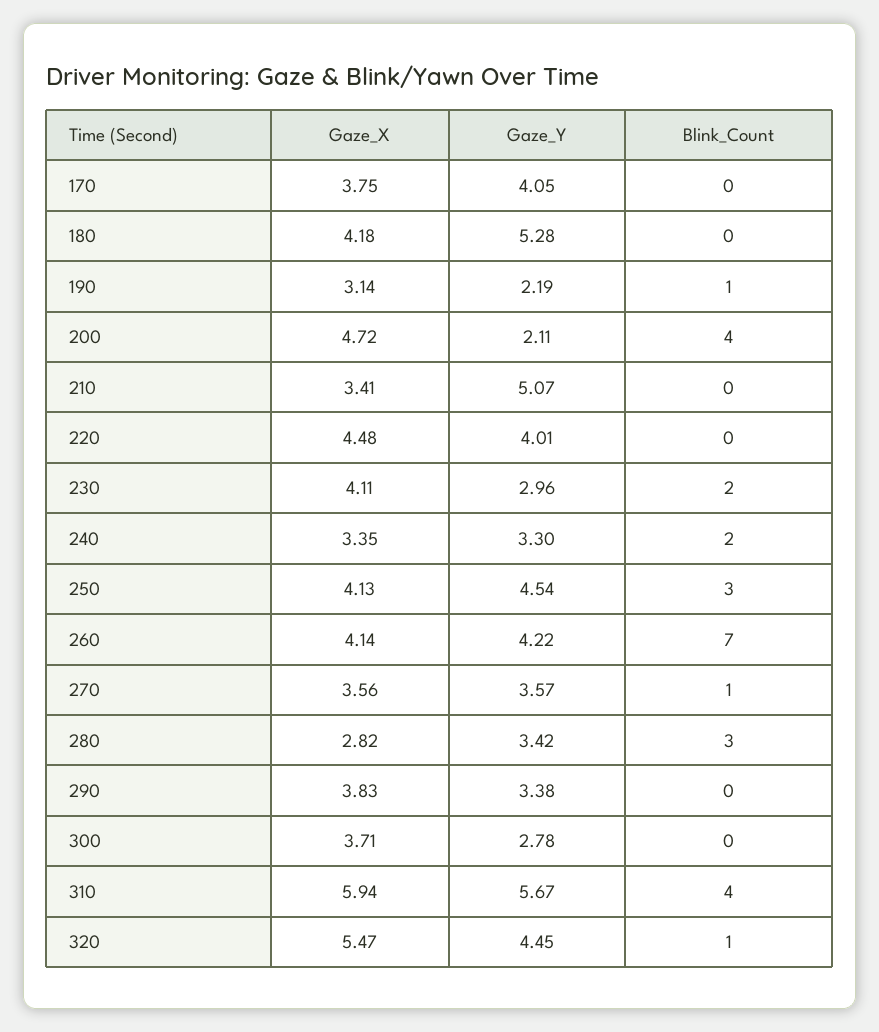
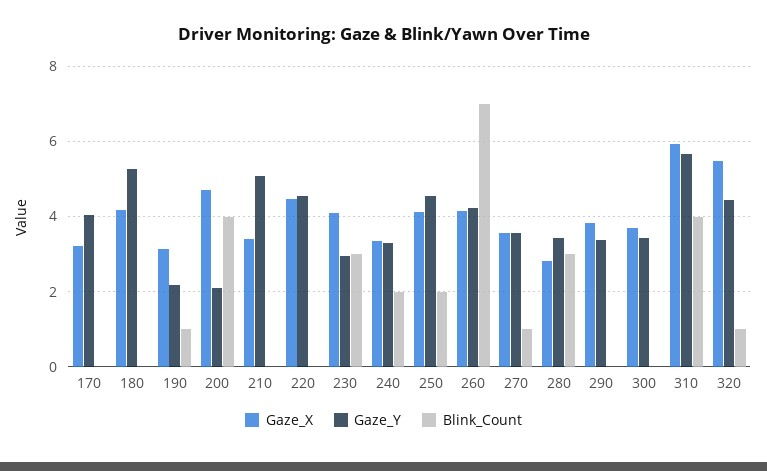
  {
    "Gaze_X": {
-     "170": 3.75,
+     "170": 3.2,
      "180": 4.18,
      "190": 3.14,
      "200": 4.72,
      "210": 3.41,
      "220": 4.48,
      "230": 4.11,
      "240": 3.35,
      "250": 4.13,
      "260": 4.14,
      "270": 3.56,
      "280": 2.82,
      "290": 3.83,
      "300": 3.71,
      "310": 5.94,
      "320": 5.47
    },
    "Gaze_Y": {
      "170": 4.05,
      "180": 5.28,
      "190": 2.19,
      "200": 2.11,
      "210": 5.07,
-     "220": 4.01,
+     "220": 4.6,
      "230": 2.96,
      "240": 3.3,
      "250": 4.54,
      "260": 4.22,
      "270": 3.57,
      "280": 3.42,
      "290": 3.38,
-     "300": 2.78,
+     "300": 3.4,
      "310": 5.67,
      "320": 4.45
    },
    "Blink_Count": {
      "170": 0,
      "180": 0,
      "190": 1,
      "200": 4,
      "210": 0,
      "220": 0,
-     "230": 2,
+     "230": 3,
      "240": 2,
-     "250": 3,
+     "250": 2,
      "260": 7,
      "270": 1,
      "280": 3,
      "290": 0,
      "300": 0,
      "310": 4,
      "320": 1
    }
  }

